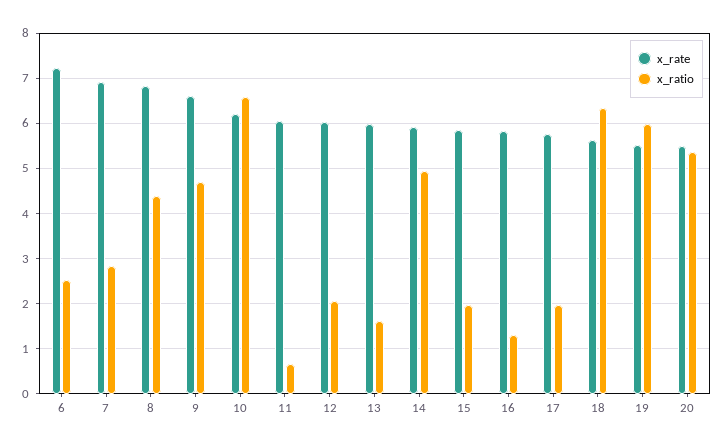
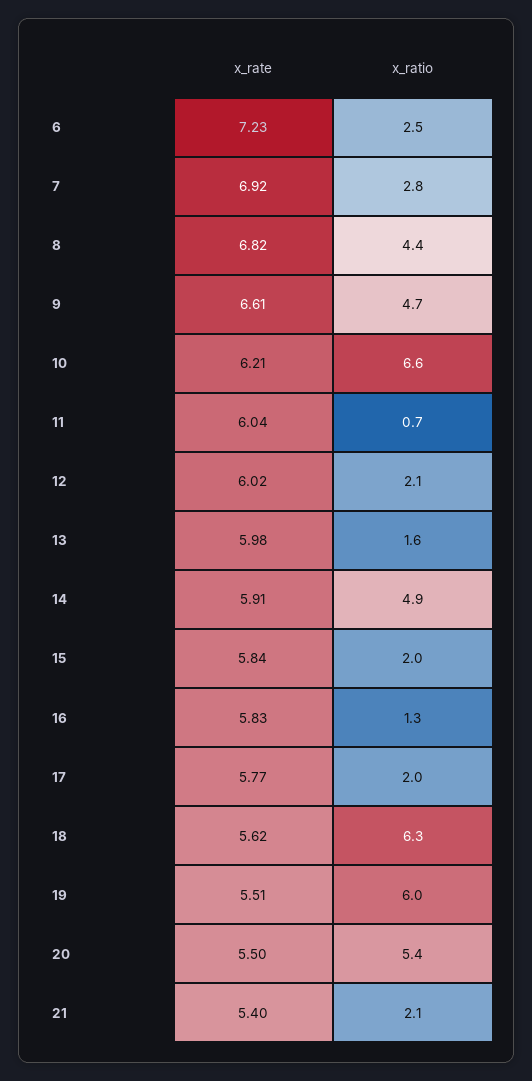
  {
    "x_rate": {
      "6": 7.23,
      "7": 6.92,
      "8": 6.82,
      "9": 6.61,
      "10": 6.21,
      "11": 6.04,
      "12": 6.02,
      "13": 5.98,
      "14": 5.91,
      "15": 5.84,
      "16": 5.83,
      "17": 5.77,
      "18": 5.62,
      "19": 5.51,
-     "20": 5.5
+     "20": 5.5,
+     "21": 5.4
    },
    "x_ratio": {
      "6": 2.5,
      "7": 2.8,
      "8": 4.4,
      "9": 4.7,
      "10": 6.6,
      "11": 0.7,
      "12": 2.1,
      "13": 1.6,
      "14": 4.9,
      "15": 2,
      "16": 1.3,
      "17": 2,
      "18": 6.3,
      "19": 6,
-     "20": 5.4
+     "20": 5.4,
+     "21": 2.1
    }
  }

